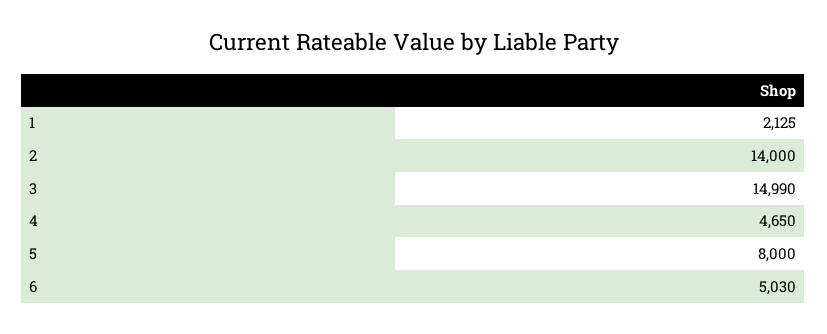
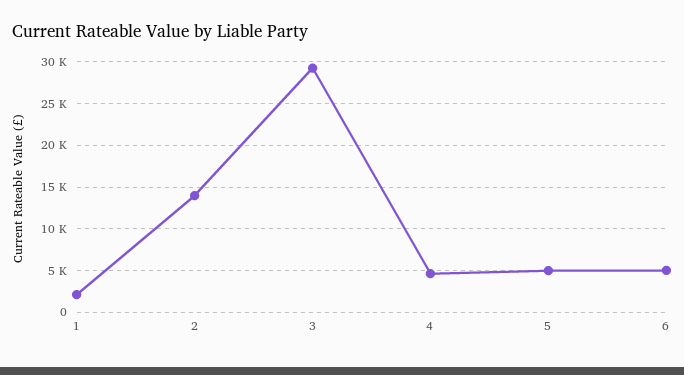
  {
    "1": 2125,
    "2": 14000,
-   "3": 14990,
+   "3": 29000,
    "4": 4650,
-   "5": 8000,
+   "5": 5000,
    "6": 5030
  }

